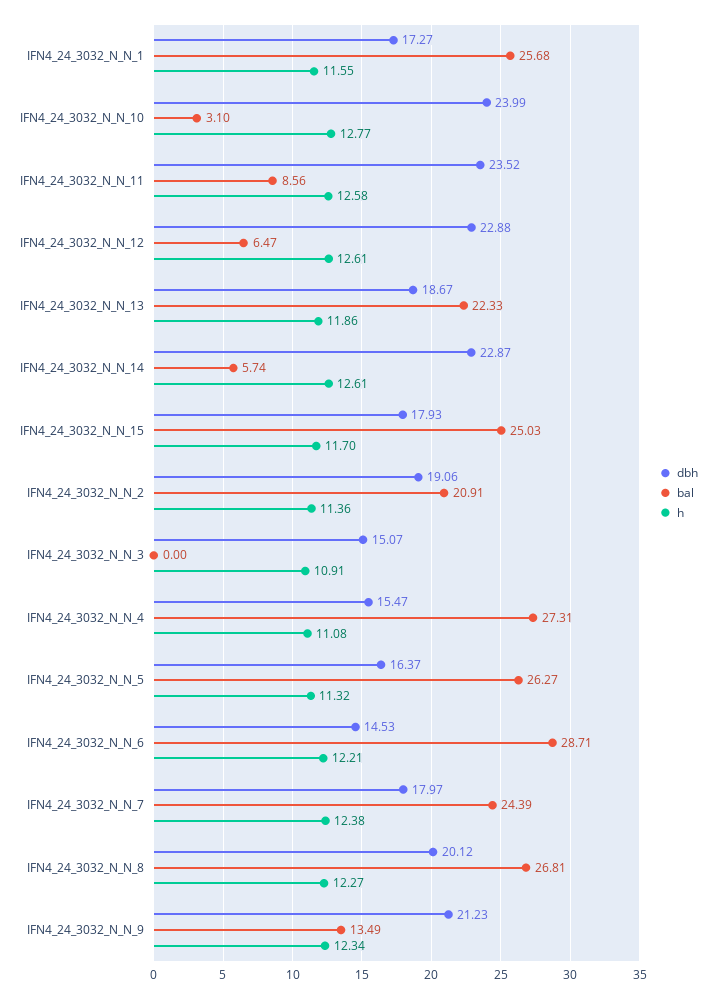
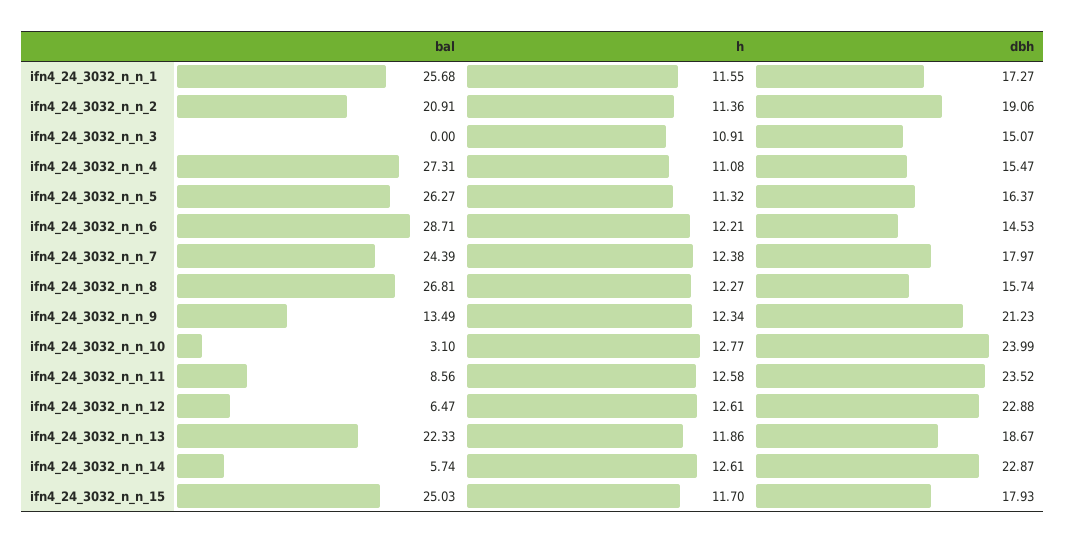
  {
    "dbh": {
      "IFN4_24_3032_N_N_1": 17.27,
      "IFN4_24_3032_N_N_10": 23.99,
      "IFN4_24_3032_N_N_11": 23.52,
      "IFN4_24_3032_N_N_12": 22.88,
      "IFN4_24_3032_N_N_13": 18.67,
      "IFN4_24_3032_N_N_14": 22.87,
      "IFN4_24_3032_N_N_15": 17.93,
      "IFN4_24_3032_N_N_2": 19.06,
      "IFN4_24_3032_N_N_3": 15.07,
      "IFN4_24_3032_N_N_4": 15.47,
      "IFN4_24_3032_N_N_5": 16.37,
      "IFN4_24_3032_N_N_6": 14.53,
      "IFN4_24_3032_N_N_7": 17.97,
-     "IFN4_24_3032_N_N_8": 20.12,
+     "IFN4_24_3032_N_N_8": 15.74,
      "IFN4_24_3032_N_N_9": 21.23
    },
    "bal": {
      "IFN4_24_3032_N_N_1": 25.68,
      "IFN4_24_3032_N_N_10": 3.1,
      "IFN4_24_3032_N_N_11": 8.56,
      "IFN4_24_3032_N_N_12": 6.47,
      "IFN4_24_3032_N_N_13": 22.33,
      "IFN4_24_3032_N_N_14": 5.74,
      "IFN4_24_3032_N_N_15": 25.03,
      "IFN4_24_3032_N_N_2": 20.91,
      "IFN4_24_3032_N_N_3": 0,
      "IFN4_24_3032_N_N_4": 27.31,
      "IFN4_24_3032_N_N_5": 26.27,
      "IFN4_24_3032_N_N_6": 28.71,
      "IFN4_24_3032_N_N_7": 24.39,
      "IFN4_24_3032_N_N_8": 26.81,
      "IFN4_24_3032_N_N_9": 13.49
    },
    "h": {
      "IFN4_24_3032_N_N_1": 11.55,
      "IFN4_24_3032_N_N_10": 12.77,
      "IFN4_24_3032_N_N_11": 12.58,
      "IFN4_24_3032_N_N_12": 12.61,
      "IFN4_24_3032_N_N_13": 11.86,
      "IFN4_24_3032_N_N_14": 12.61,
      "IFN4_24_3032_N_N_15": 11.7,
      "IFN4_24_3032_N_N_2": 11.36,
      "IFN4_24_3032_N_N_3": 10.91,
      "IFN4_24_3032_N_N_4": 11.08,
      "IFN4_24_3032_N_N_5": 11.32,
      "IFN4_24_3032_N_N_6": 12.21,
      "IFN4_24_3032_N_N_7": 12.38,
      "IFN4_24_3032_N_N_8": 12.27,
      "IFN4_24_3032_N_N_9": 12.34
    }
  }

